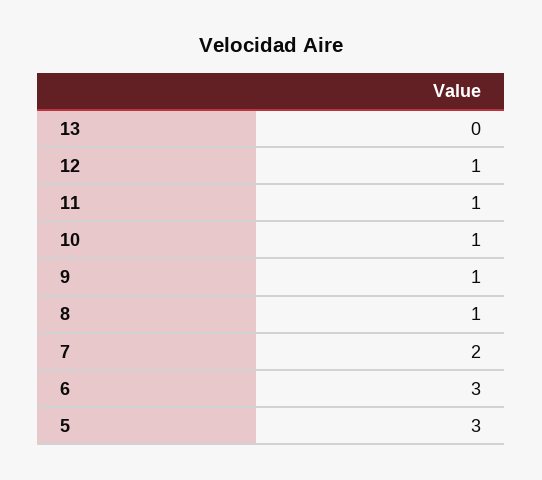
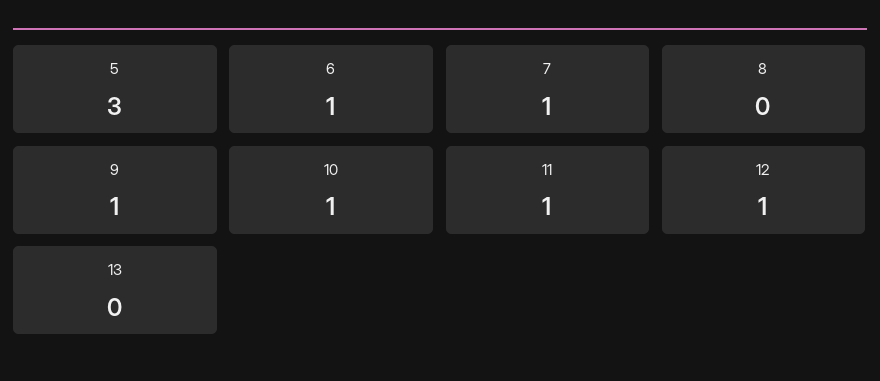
  {
    "13": 0,
    "12": 1,
    "11": 1,
    "10": 1,
    "9": 1,
-   "8": 1,
+   "8": 0,
-   "7": 2,
+   "7": 1,
-   "6": 3,
+   "6": 1,
    "5": 3
  }

